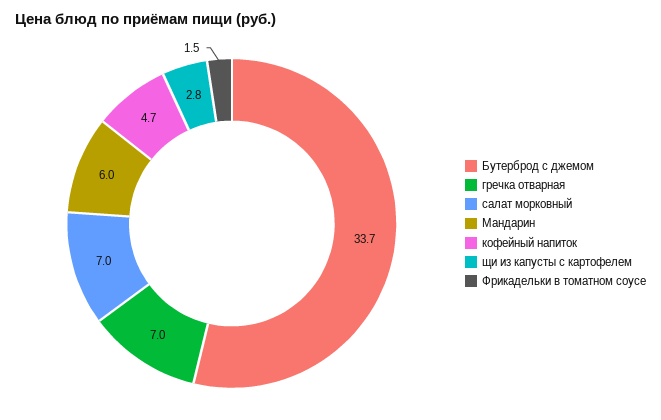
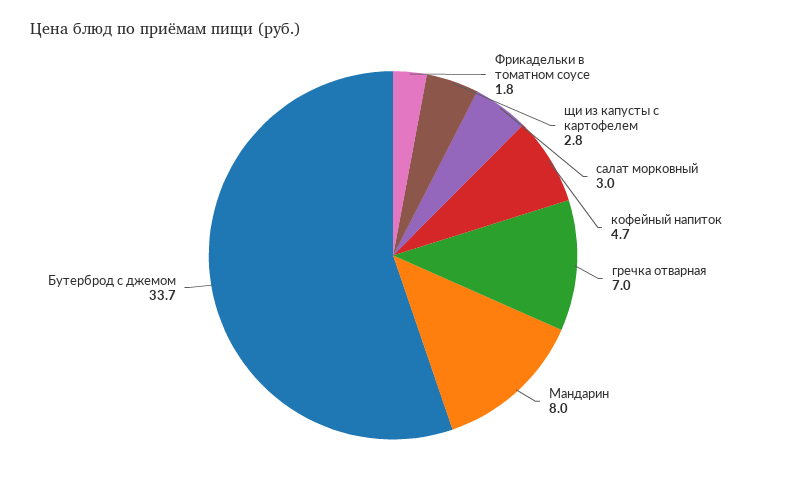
  {
    "Бутерброд с джемом": 33.7,
    "гречка отварная": 7,
-   "салат морковный": 7,
+   "салат морковный": 3,
-   "Мандарин": 6,
+   "Мандарин": 8,
    "кофейный напиток": 4.7,
    "щи из капусты с картофелем": 2.8,
-   "Фрикадельки в томатном соусе": 1.5
+   "Фрикадельки в томатном соусе": 1.8
  }

